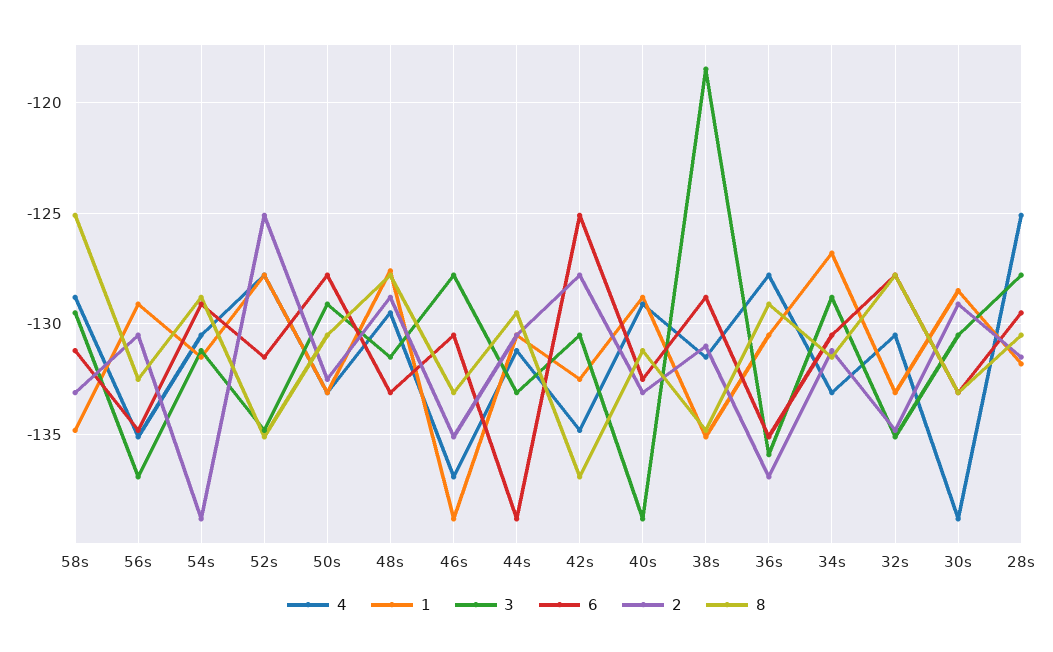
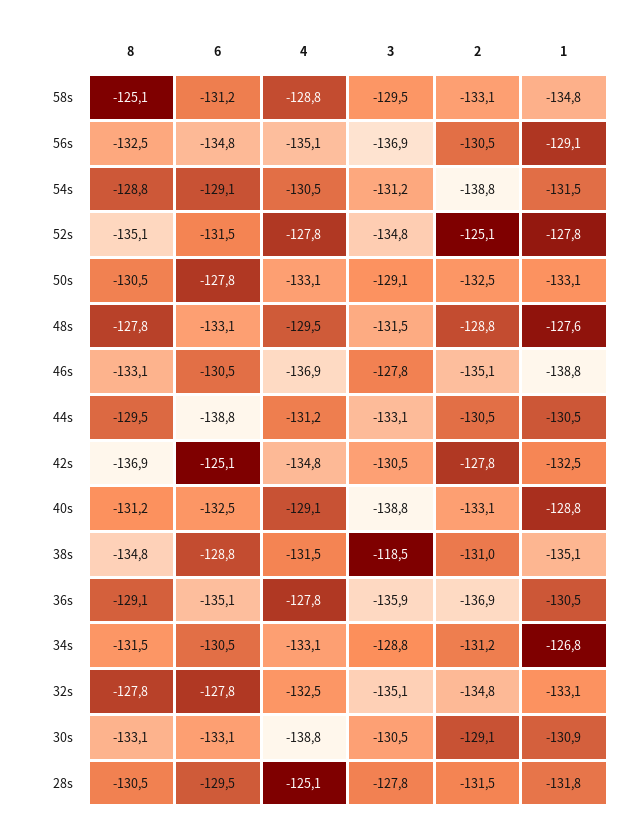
  {
    "4": {
      "58s": -128.8,
      "56s": -135.1,
      "54s": -130.5,
      "52s": -127.8,
      "50s": -133.1,
      "48s": -129.5,
      "46s": -136.9,
      "44s": -131.2,
      "42s": -134.8,
      "40s": -129.1,
      "38s": -131.5,
      "36s": -127.8,
      "34s": -133.1,
-     "32s": -130.5,
+     "32s": -132.5,
      "30s": -138.8,
      "28s": -125.1
    },
    "1": {
      "58s": -134.8,
      "56s": -129.1,
      "54s": -131.5,
      "52s": -127.8,
      "50s": -133.1,
      "48s": -127.6,
      "46s": -138.8,
      "44s": -130.5,
      "42s": -132.5,
      "40s": -128.8,
      "38s": -135.1,
      "36s": -130.5,
      "34s": -126.8,
      "32s": -133.1,
-     "30s": -128.5,
+     "30s": -130.9,
      "28s": -131.8
    },
    "3": {
      "58s": -129.5,
      "56s": -136.9,
      "54s": -131.2,
      "52s": -134.8,
      "50s": -129.1,
      "48s": -131.5,
      "46s": -127.8,
      "44s": -133.1,
      "42s": -130.5,
      "40s": -138.8,
      "38s": -118.5,
      "36s": -135.9,
      "34s": -128.8,
      "32s": -135.1,
      "30s": -130.5,
      "28s": -127.8
    },
    "6": {
      "58s": -131.2,
      "56s": -134.8,
      "54s": -129.1,
      "52s": -131.5,
      "50s": -127.8,
      "48s": -133.1,
      "46s": -130.5,
      "44s": -138.8,
      "42s": -125.1,
      "40s": -132.5,
      "38s": -128.8,
      "36s": -135.1,
      "34s": -130.5,
      "32s": -127.8,
      "30s": -133.1,
      "28s": -129.5
    },
    "2": {
      "58s": -133.1,
      "56s": -130.5,
      "54s": -138.8,
      "52s": -125.1,
      "50s": -132.5,
      "48s": -128.8,
      "46s": -135.1,
      "44s": -130.5,
      "42s": -127.8,
      "40s": -133.1,
      "38s": -131,
      "36s": -136.9,
      "34s": -131.2,
      "32s": -134.8,
      "30s": -129.1,
      "28s": -131.5
    },
    "8": {
      "58s": -125.1,
      "56s": -132.5,
      "54s": -128.8,
      "52s": -135.1,
      "50s": -130.5,
      "48s": -127.8,
      "46s": -133.1,
      "44s": -129.5,
      "42s": -136.9,
      "40s": -131.2,
      "38s": -134.8,
      "36s": -129.1,
      "34s": -131.5,
      "32s": -127.8,
      "30s": -133.1,
      "28s": -130.5
    }
  }

